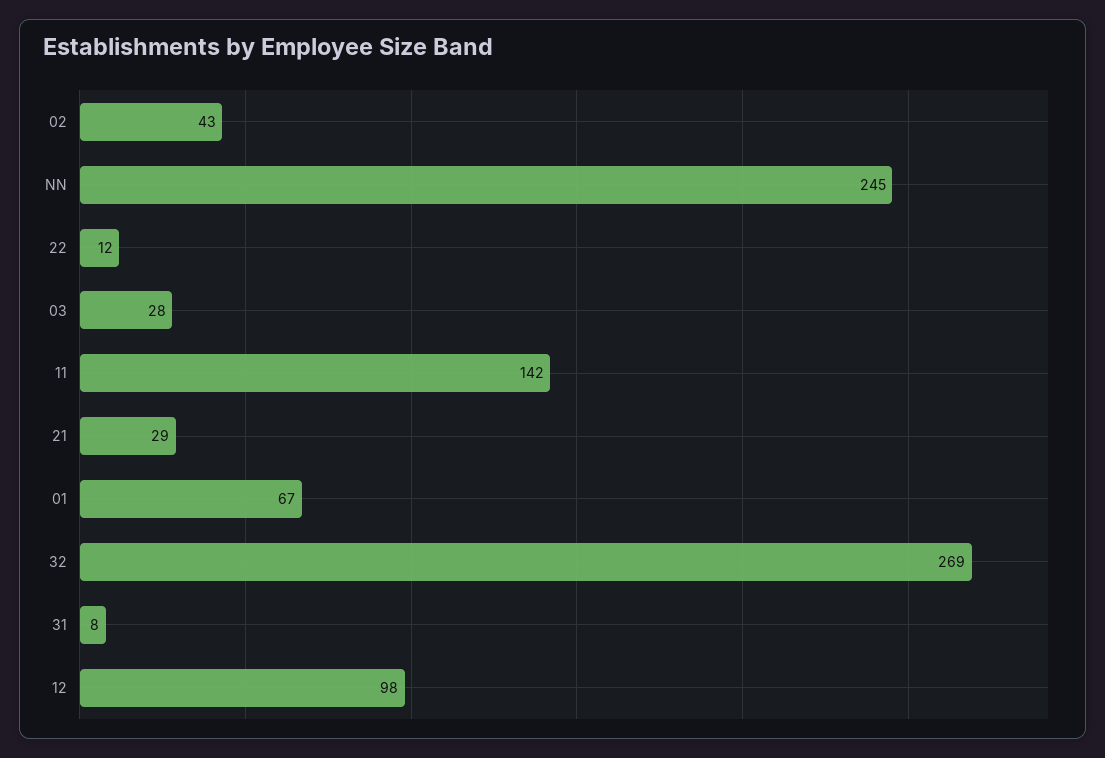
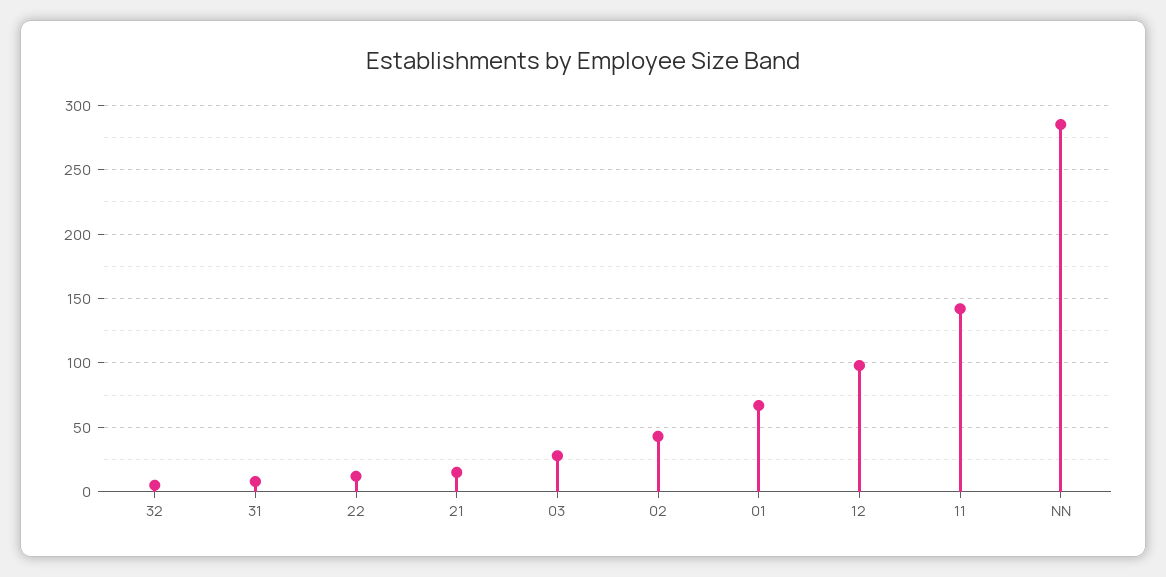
  {
    "02": 43,
-   "NN": 245,
+   "NN": 285,
    "22": 12,
    "03": 28,
    "11": 142,
-   "21": 29,
+   "21": 15,
    "01": 67,
-   "32": 269,
+   "32": 5,
    "31": 8,
    "12": 98
  }

